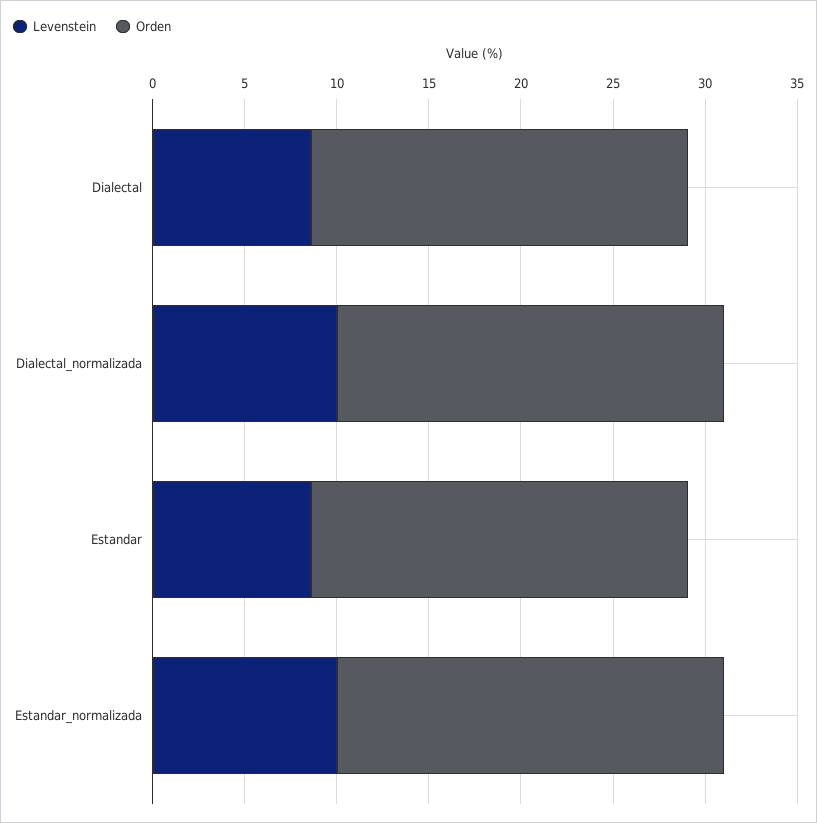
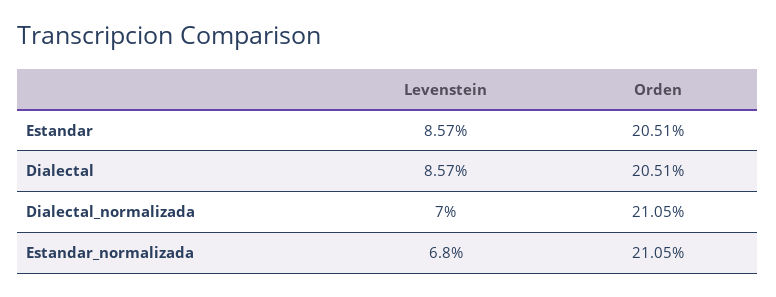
  {
    "Levenstein": {
      "Dialectal": 8.57,
-     "Dialectal_normalizada": 10,
+     "Dialectal_normalizada": 7,
      "Estandar": 8.57,
-     "Estandar_normalizada": 10
+     "Estandar_normalizada": 6.8
    },
    "Orden": {
      "Dialectal": 20.51,
      "Dialectal_normalizada": 21.05,
      "Estandar": 20.51,
      "Estandar_normalizada": 21.05
    }
  }

